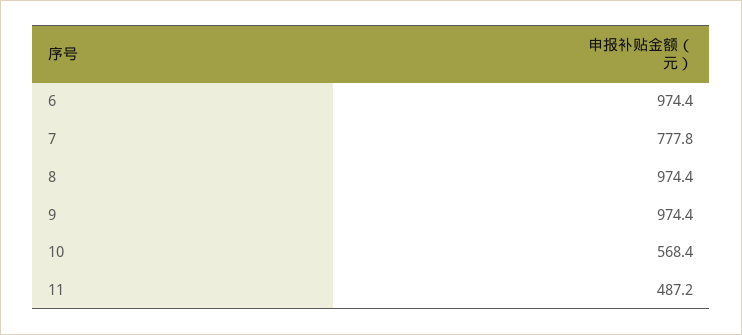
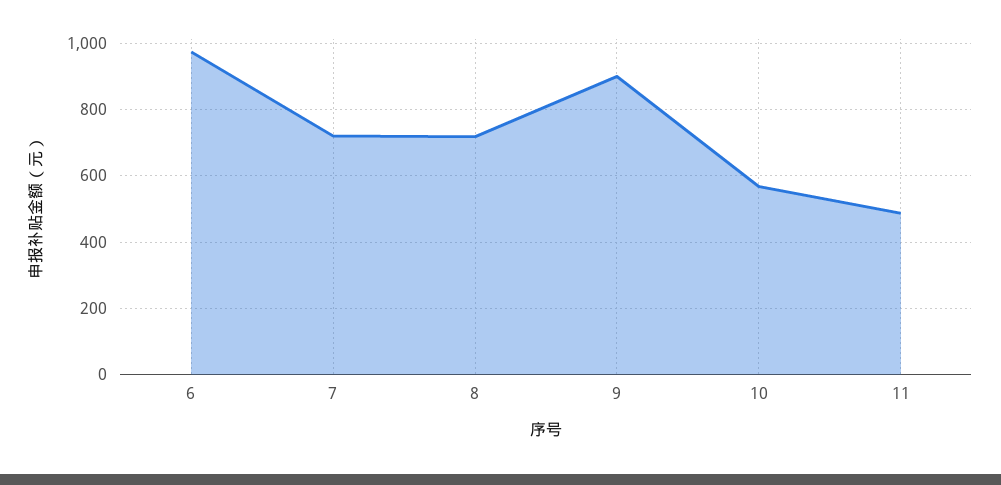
  {
    "6": 974.4,
-   "7": 777.8,
+   "7": 720,
-   "8": 974.4,
+   "8": 720,
-   "9": 974.4,
+   "9": 900,
    "10": 568.4,
    "11": 487.2
  }

